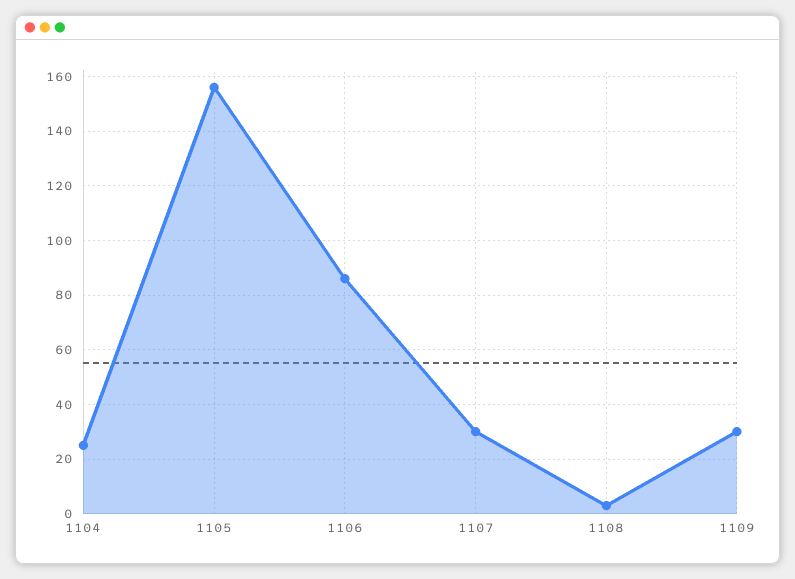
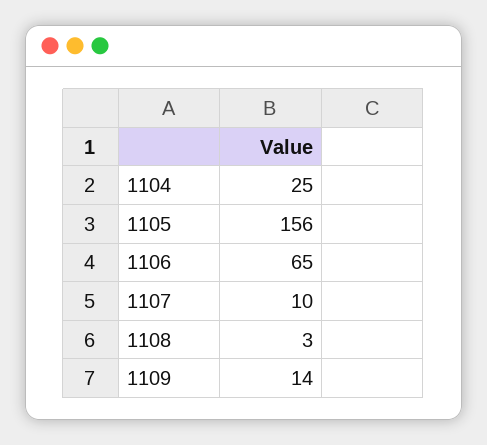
  {
    "1104": 25,
    "1105": 156,
-   "1106": 85,
+   "1106": 65,
-   "1107": 30,
+   "1107": 10,
    "1108": 3,
-   "1109": 30
+   "1109": 14
  }

